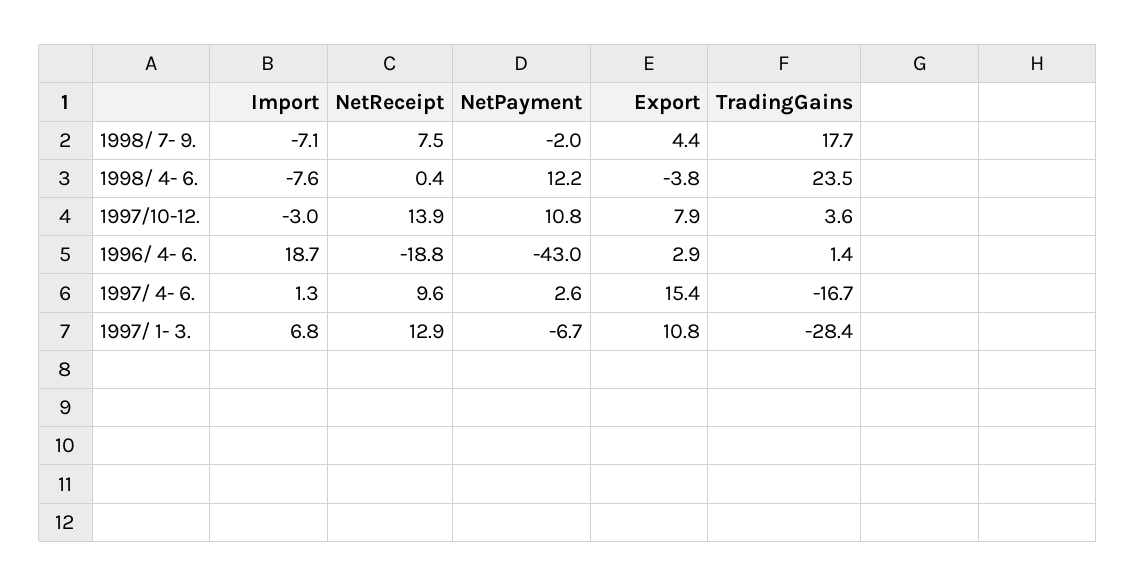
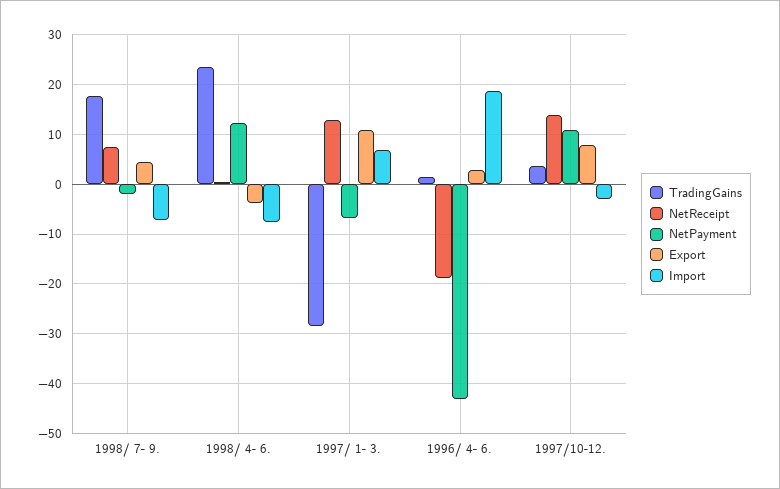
  {
    "Import": {
      "1998/ 7- 9.": -7.1,
      "1998/ 4- 6.": -7.6,
      "1997/10-12.": -3,
      "1996/ 4- 6.": 18.7,
-     "1997/ 4- 6.": 1.3,
      "1997/ 1- 3.": 6.8
    },
    "NetReceipt": {
      "1998/ 7- 9.": 7.5,
      "1998/ 4- 6.": 0.4,
      "1997/10-12.": 13.9,
      "1996/ 4- 6.": -18.8,
-     "1997/ 4- 6.": 9.6,
      "1997/ 1- 3.": 12.9
    },
    "NetPayment": {
      "1998/ 7- 9.": -2,
      "1998/ 4- 6.": 12.2,
      "1997/10-12.": 10.8,
      "1996/ 4- 6.": -43,
-     "1997/ 4- 6.": 2.6,
      "1997/ 1- 3.": -6.7
    },
    "Export": {
      "1998/ 7- 9.": 4.4,
      "1998/ 4- 6.": -3.8,
      "1997/10-12.": 7.9,
      "1996/ 4- 6.": 2.9,
-     "1997/ 4- 6.": 15.4,
      "1997/ 1- 3.": 10.8
    },
    "TradingGains": {
      "1998/ 7- 9.": 17.7,
      "1998/ 4- 6.": 23.5,
      "1997/10-12.": 3.6,
      "1996/ 4- 6.": 1.4,
-     "1997/ 4- 6.": -16.7,
      "1997/ 1- 3.": -28.4
    }
  }

